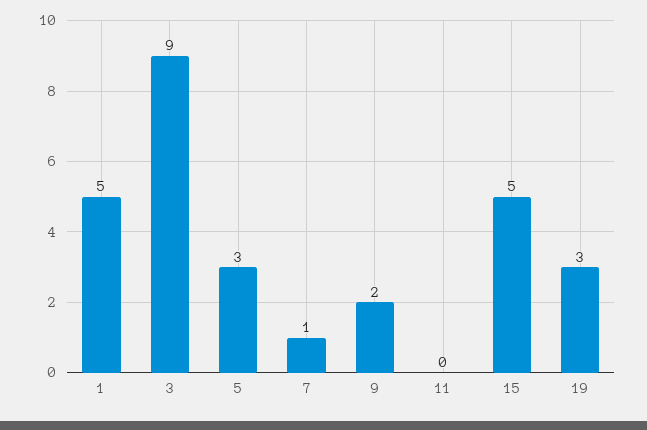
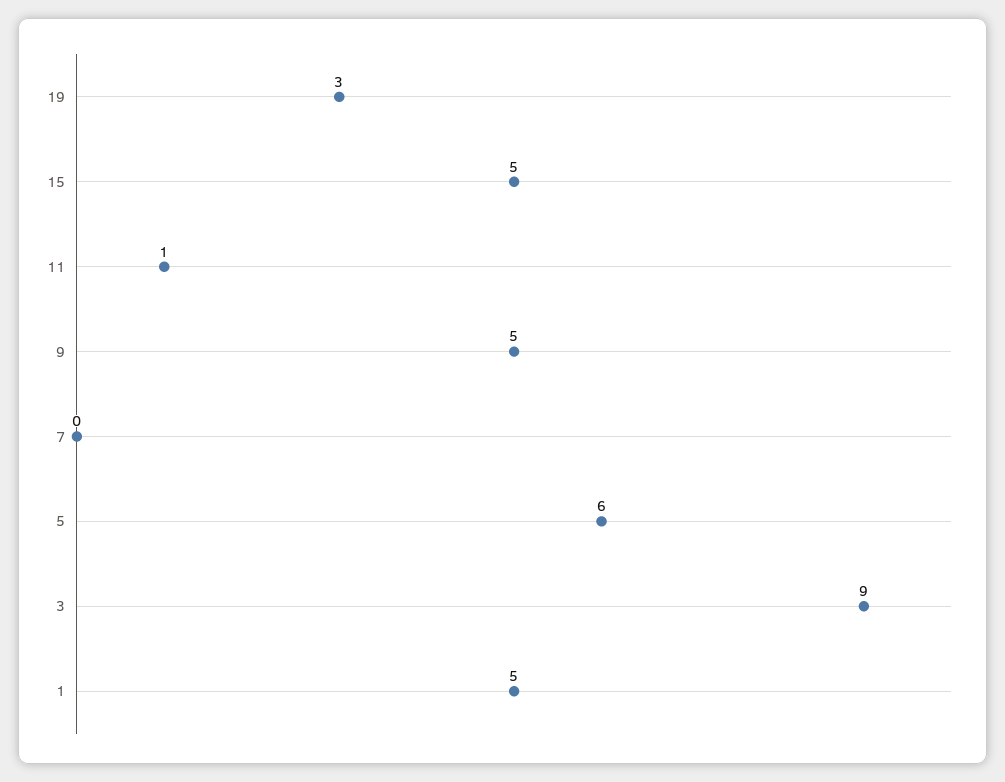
  {
    "1": 5,
    "3": 9,
-   "5": 3,
+   "5": 6,
-   "7": 1,
+   "7": 0,
-   "9": 2,
+   "9": 5,
-   "11": 0,
+   "11": 1,
    "15": 5,
    "19": 3
  }

